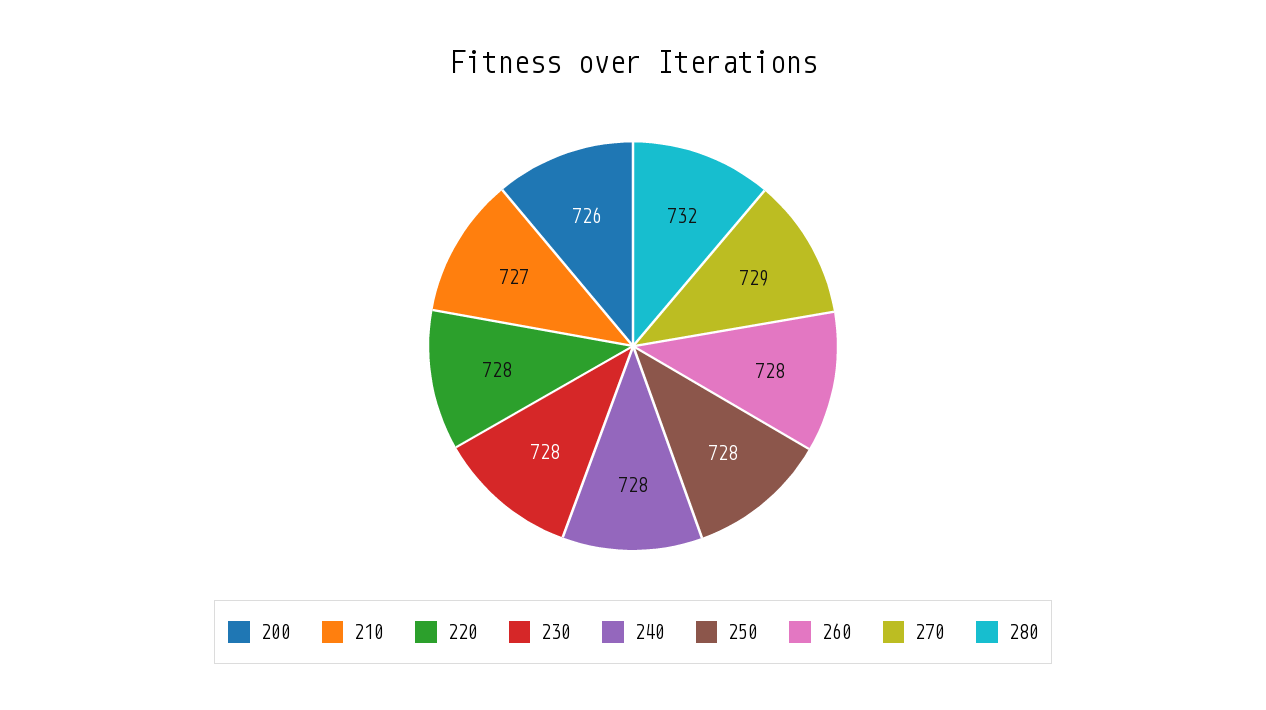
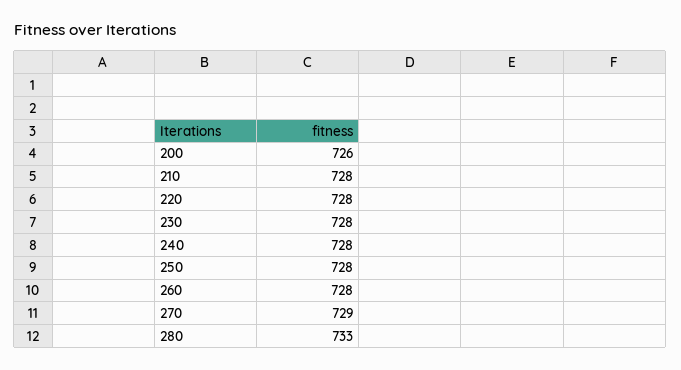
  {
    "200": 726,
-   "210": 727,
+   "210": 728,
    "220": 728,
    "230": 728,
    "240": 728,
    "250": 728,
    "260": 728,
    "270": 729,
-   "280": 732
+   "280": 733
  }

